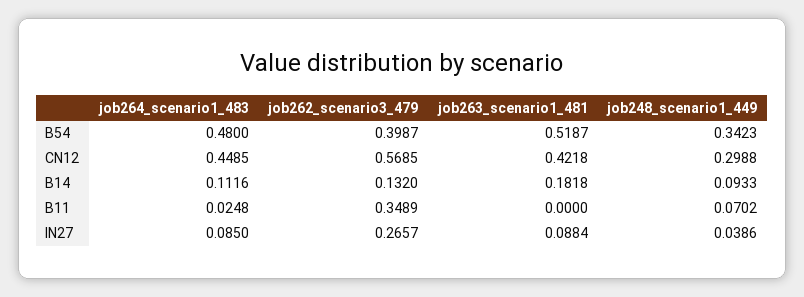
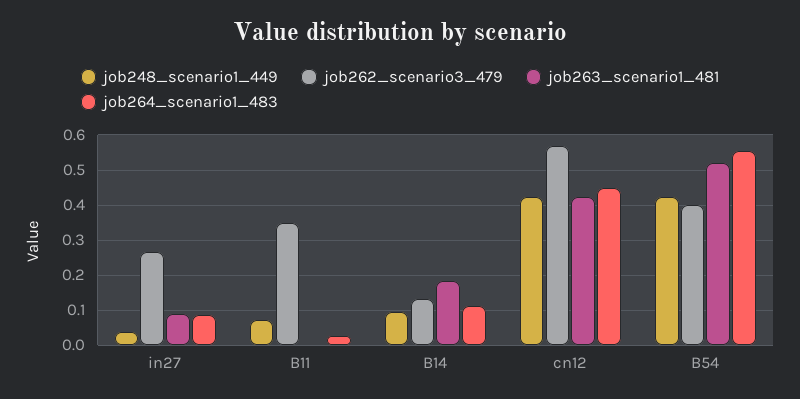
  {
    "job264_scenario1_483": {
-     "B54": 0.48,
+     "B54": 0.56,
      "CN12": 0.4485,
      "B14": 0.1116,
      "B11": 0.0248,
      "IN27": 0.085
    },
    "job262_scenario3_479": {
      "B54": 0.3987,
      "CN12": 0.5685,
      "B14": 0.132,
      "B11": 0.3489,
      "IN27": 0.2657
    },
    "job263_scenario1_481": {
      "B54": 0.5187,
      "CN12": 0.4218,
      "B14": 0.1818,
      "B11": 0,
      "IN27": 0.0884
    },
    "job248_scenario1_449": {
-     "B54": 0.3423,
+     "B54": 0.42,
-     "CN12": 0.2988,
+     "CN12": 0.42,
      "B14": 0.0933,
      "B11": 0.0702,
      "IN27": 0.0386
    }
  }

